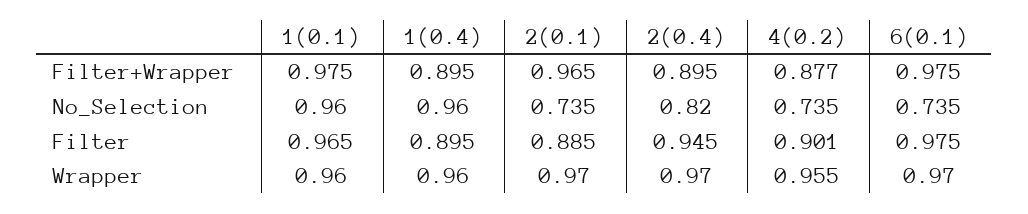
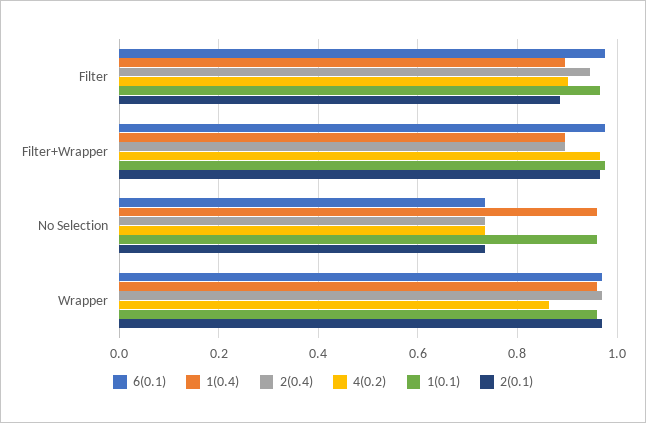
  {
    "1(0.1)": {
      "Filter+Wrapper": 0.975,
      "No_Selection": 0.96,
      "Filter": 0.965,
      "Wrapper": 0.96
    },
    "1(0.4)": {
      "Filter+Wrapper": 0.895,
      "No_Selection": 0.96,
      "Filter": 0.895,
      "Wrapper": 0.96
    },
    "2(0.1)": {
      "Filter+Wrapper": 0.965,
      "No_Selection": 0.735,
      "Filter": 0.885,
      "Wrapper": 0.97
    },
    "2(0.4)": {
      "Filter+Wrapper": 0.895,
-     "No_Selection": 0.82,
+     "No_Selection": 0.74,
      "Filter": 0.945,
      "Wrapper": 0.97
    },
    "4(0.2)": {
-     "Filter+Wrapper": 0.877,
+     "Filter+Wrapper": 0.96,
      "No_Selection": 0.735,
      "Filter": 0.901,
-     "Wrapper": 0.955
+     "Wrapper": 0.86
    },
    "6(0.1)": {
      "Filter+Wrapper": 0.975,
      "No_Selection": 0.735,
      "Filter": 0.975,
      "Wrapper": 0.97
    }
  }

